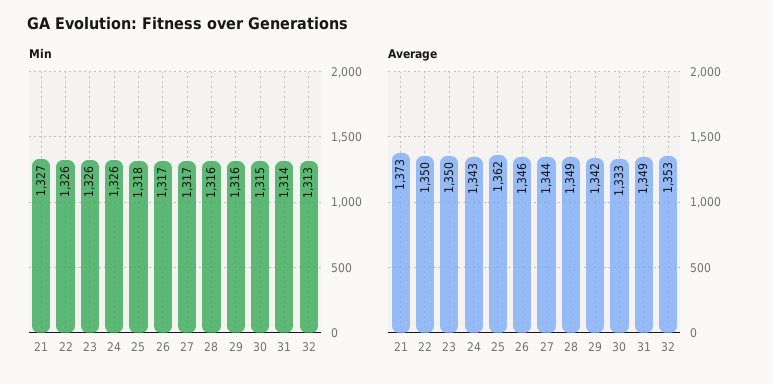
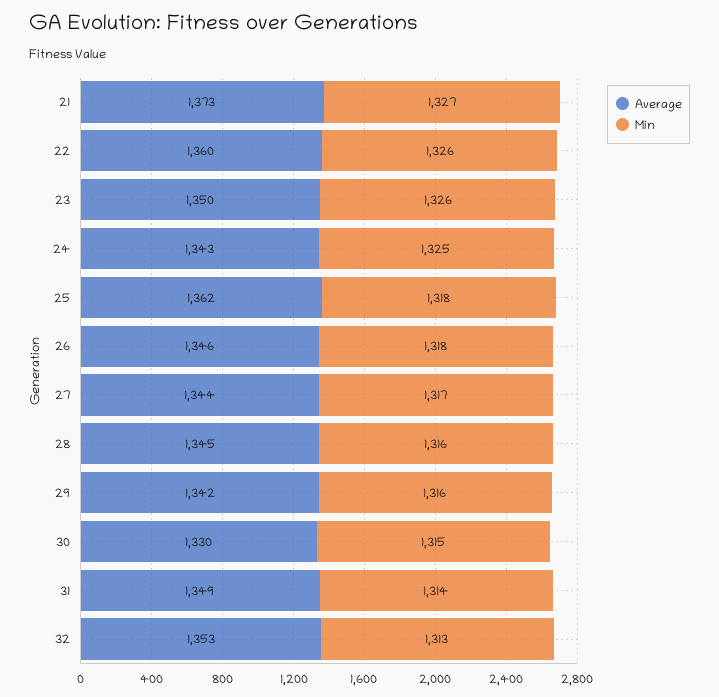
  {
    "Min": {
      "21": 1327,
      "22": 1326,
      "23": 1326,
-     "24": 1326,
+     "24": 1325,
      "25": 1318,
-     "26": 1317,
+     "26": 1318,
      "27": 1317,
      "28": 1316,
      "29": 1316,
      "30": 1315,
      "31": 1314,
      "32": 1313
    },
    "Average": {
      "21": 1373,
-     "22": 1350,
+     "22": 1360,
      "23": 1350,
      "24": 1343,
      "25": 1362,
      "26": 1346,
      "27": 1344,
-     "28": 1349,
+     "28": 1345,
      "29": 1342,
-     "30": 1333,
+     "30": 1330,
      "31": 1349,
      "32": 1353
    }
  }

